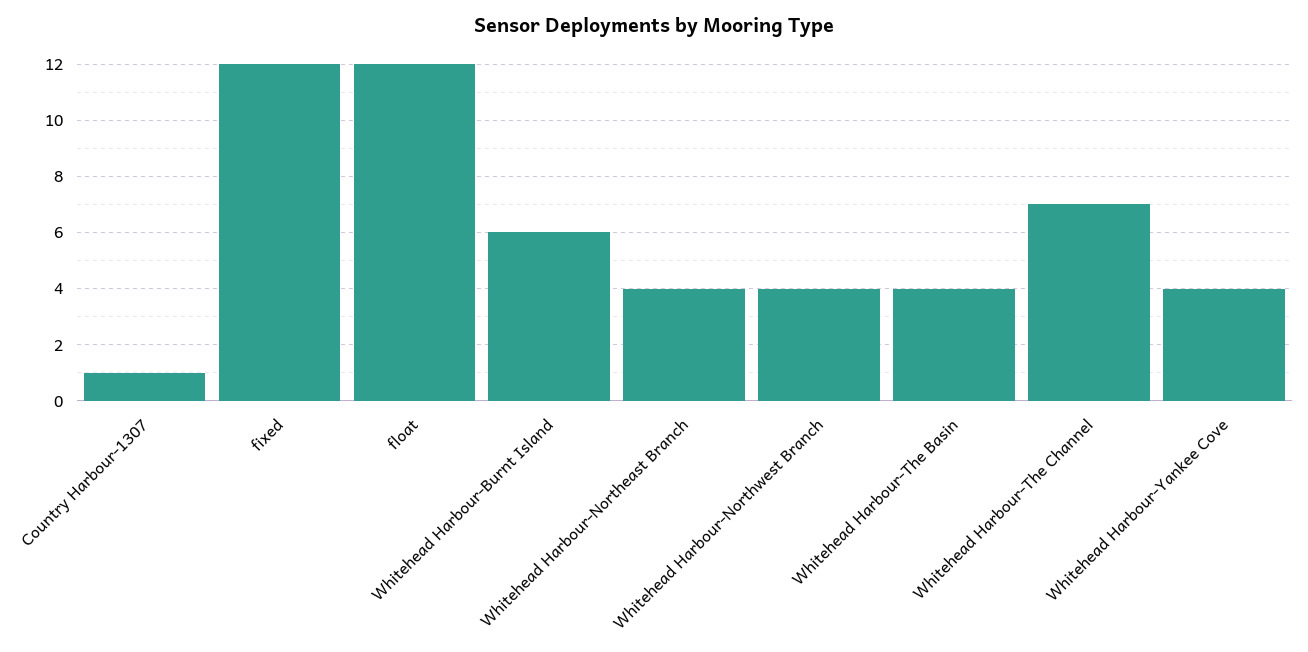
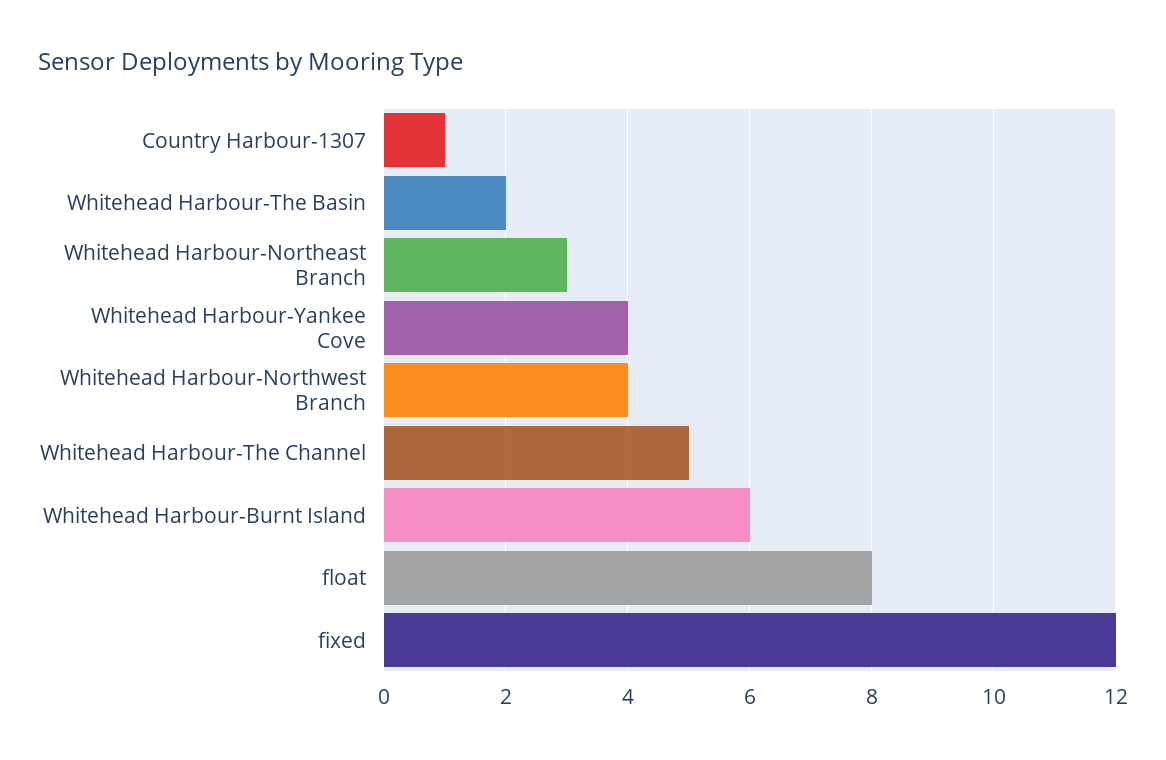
  {
    "Country Harbour-1307": 1,
    "fixed": 12,
-   "float": 12,
+   "float": 8,
    "Whitehead Harbour-Burnt Island": 6,
-   "Whitehead Harbour-Northeast Branch": 4,
+   "Whitehead Harbour-Northeast Branch": 3,
    "Whitehead Harbour-Northwest Branch": 4,
-   "Whitehead Harbour-The Basin": 4,
+   "Whitehead Harbour-The Basin": 2,
-   "Whitehead Harbour-The Channel": 7,
+   "Whitehead Harbour-The Channel": 5,
    "Whitehead Harbour-Yankee Cove": 4
  }

